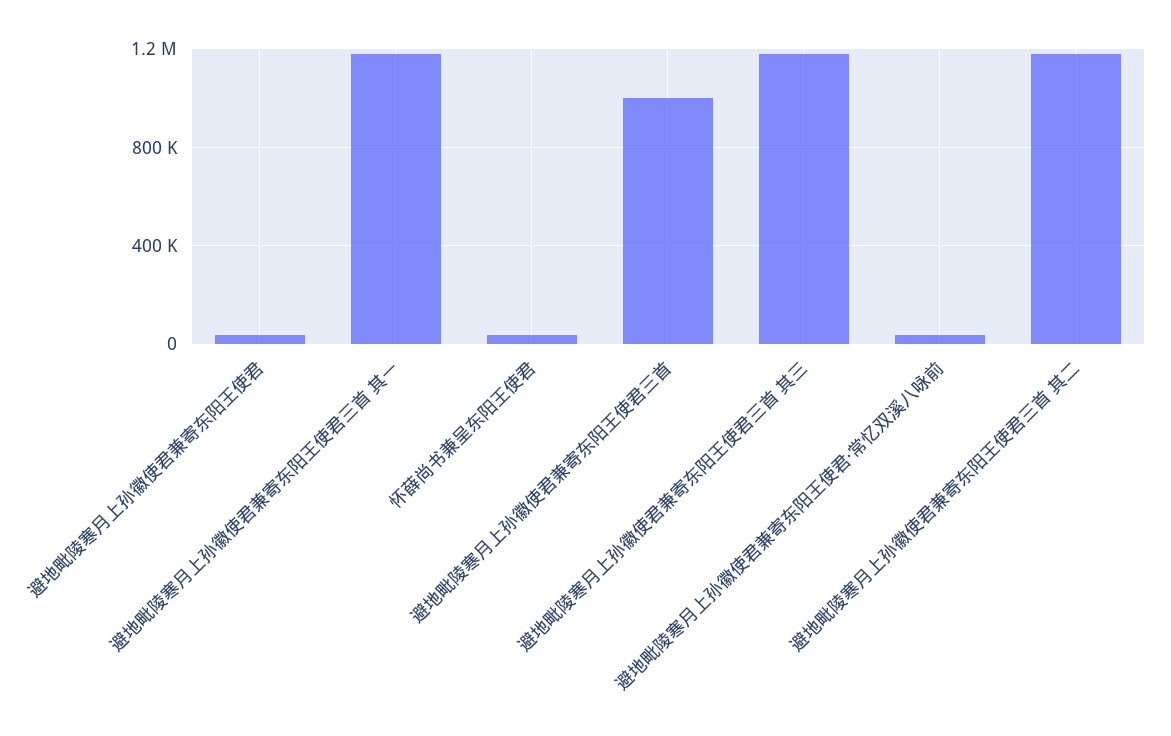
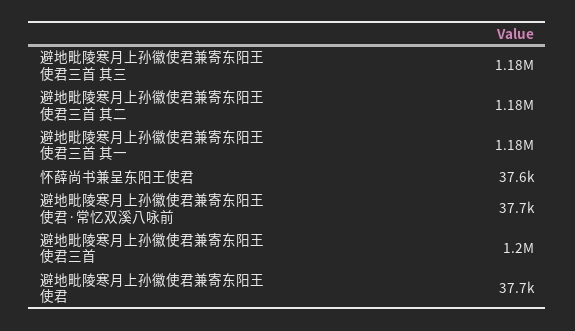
  {
    "避地毗陵寒月上孙徽使君兼寄东阳王使君": 37700,
    "避地毗陵寒月上孙徽使君兼寄东阳王使君三首 其一": 1180000,
    "怀薛尚书兼呈东阳王使君": 37600,
-   "避地毗陵寒月上孙徽使君兼寄东阳王使君三首": 1000000,
+   "避地毗陵寒月上孙徽使君兼寄东阳王使君三首": 1200000,
    "避地毗陵寒月上孙徽使君兼寄东阳王使君三首 其三": 1180000,
    "避地毗陵寒月上孙徽使君兼寄东阳王使君·常忆双溪八咏前": 37700,
    "避地毗陵寒月上孙徽使君兼寄东阳王使君三首 其二": 1180000
  }

